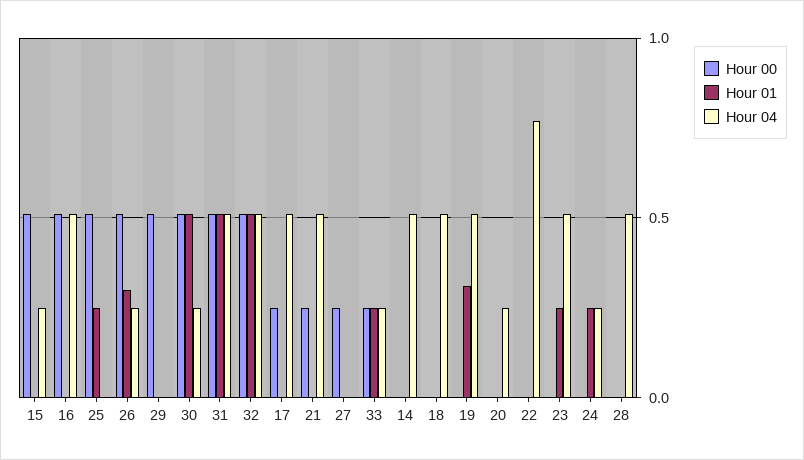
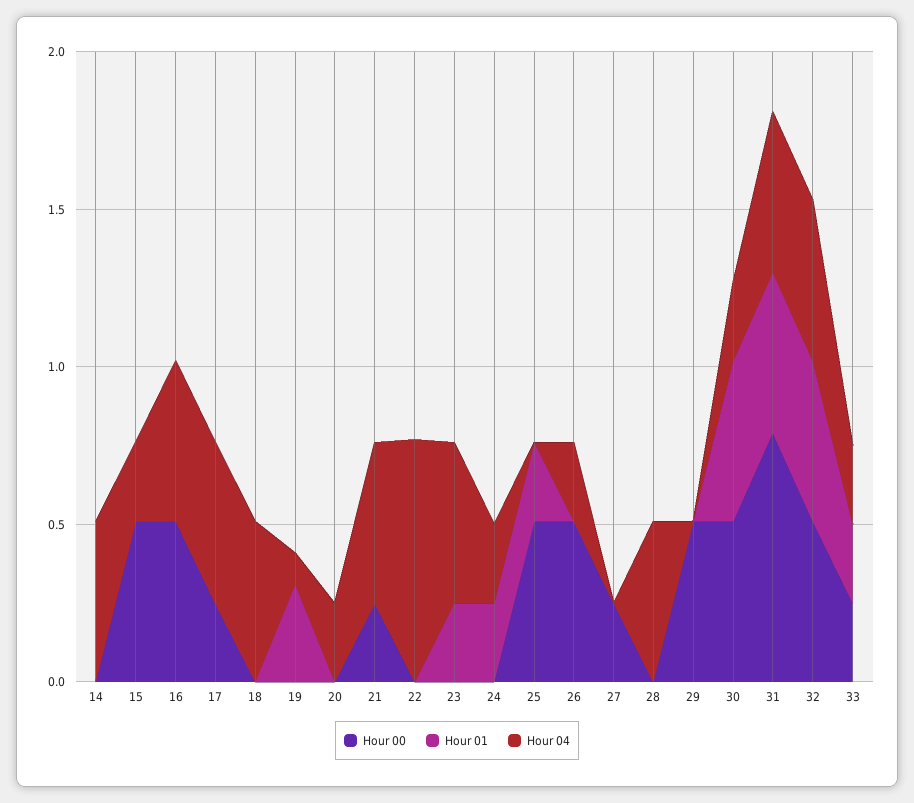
  {
    "Hour 00": {
      "15": 0.5,
      "16": 0.5,
      "25": 0.5,
      "26": 0.5,
      "29": 0.5,
      "30": 0.5,
-     "31": 0.5,
+     "31": 0.8,
      "32": 0.5,
      "17": 0.25,
      "21": 0.25,
      "27": 0.25,
      "33": 0.25,
      "14": 0,
      "18": 0,
      "19": 0,
      "20": 0,
      "22": 0,
      "23": 0,
      "24": 0,
      "28": 0
    },
    "Hour 01": {
      "15": 0,
      "16": 0,
      "25": 0.25,
-     "26": 0.3,
+     "26": 0,
      "29": 0,
      "30": 0.5,
      "31": 0.5,
      "32": 0.5,
      "17": 0,
      "21": 0,
      "27": 0,
      "33": 0.25,
      "14": 0,
      "18": 0,
      "19": 0.3,
      "20": 0,
      "22": 0,
      "23": 0.25,
      "24": 0.25,
      "28": 0
    },
    "Hour 04": {
      "15": 0.25,
      "16": 0.5,
      "25": 0,
      "26": 0.25,
      "29": 0,
      "30": 0.25,
      "31": 0.5,
      "32": 0.5,
      "17": 0.5,
      "21": 0.5,
      "27": 0,
      "33": 0.25,
      "14": 0.5,
      "18": 0.5,
-     "19": 0.5,
+     "19": 0.1,
      "20": 0.25,
      "22": 0.75,
      "23": 0.5,
      "24": 0.25,
      "28": 0.5
    }
  }

